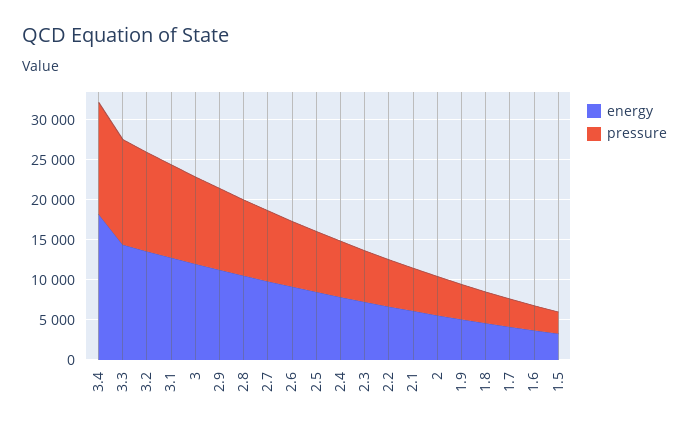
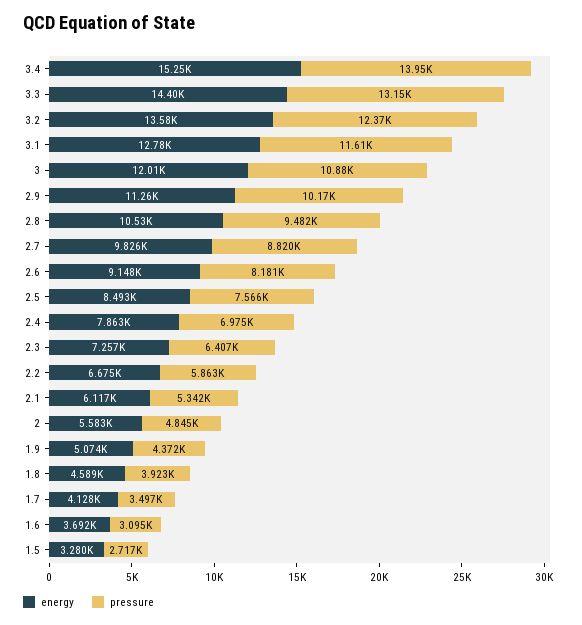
  {
    "energy": {
-     "3.4": 18000,
+     "3.4": 15250,
      "3.3": 14400,
      "3.2": 13580,
      "3.1": 12780,
      "3": 12010,
      "2.9": 11260,
      "2.8": 10530,
      "2.7": 9826,
      "2.6": 9148,
      "2.5": 8493,
      "2.4": 7863,
      "2.3": 7257,
      "2.2": 6675,
      "2.1": 6117,
      "2": 5583,
      "1.9": 5074,
      "1.8": 4589,
      "1.7": 4128,
      "1.6": 3692,
      "1.5": 3280
    },
    "pressure": {
      "3.4": 13950,
      "3.3": 13150,
      "3.2": 12370,
      "3.1": 11610,
      "3": 10880,
      "2.9": 10170,
      "2.8": 9482,
      "2.7": 8820,
      "2.6": 8181,
      "2.5": 7566,
      "2.4": 6975,
      "2.3": 6407,
      "2.2": 5863,
      "2.1": 5342,
      "2": 4845,
      "1.9": 4372,
      "1.8": 3923,
      "1.7": 3497,
      "1.6": 3095,
      "1.5": 2717
    }
  }

